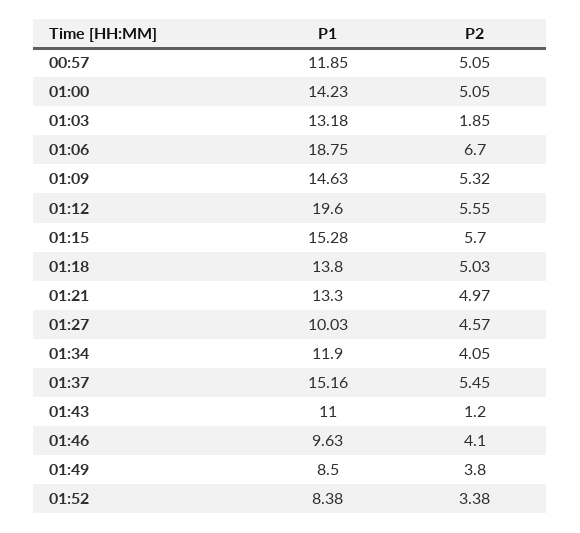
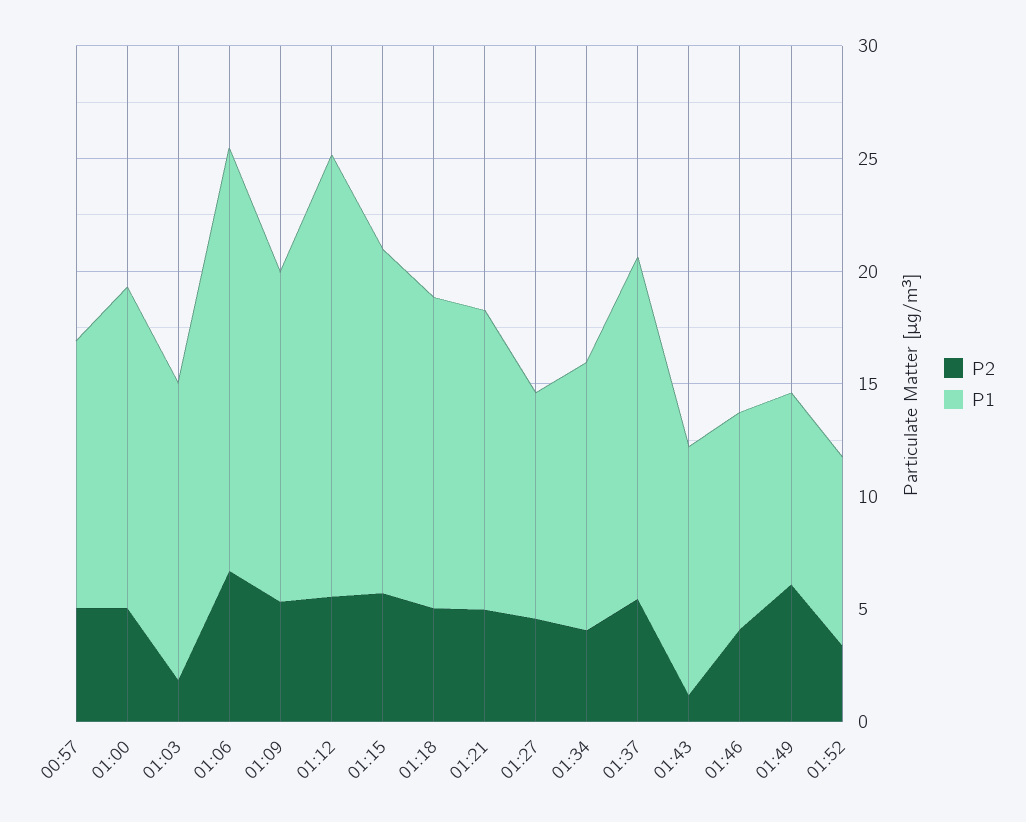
  {
    "P1": {
      "00:57": 11.85,
      "01:00": 14.23,
      "01:03": 13.18,
      "01:06": 18.75,
      "01:09": 14.63,
      "01:12": 19.6,
      "01:15": 15.28,
      "01:18": 13.8,
      "01:21": 13.3,
      "01:27": 10.03,
      "01:34": 11.9,
      "01:37": 15.16,
      "01:43": 11,
      "01:46": 9.63,
      "01:49": 8.5,
      "01:52": 8.38
    },
    "P2": {
      "00:57": 5.05,
      "01:00": 5.05,
      "01:03": 1.85,
      "01:06": 6.7,
      "01:09": 5.32,
      "01:12": 5.55,
      "01:15": 5.7,
      "01:18": 5.03,
      "01:21": 4.97,
      "01:27": 4.57,
      "01:34": 4.05,
      "01:37": 5.45,
      "01:43": 1.2,
      "01:46": 4.1,
-     "01:49": 3.8,
+     "01:49": 6,
      "01:52": 3.38
    }
  }

